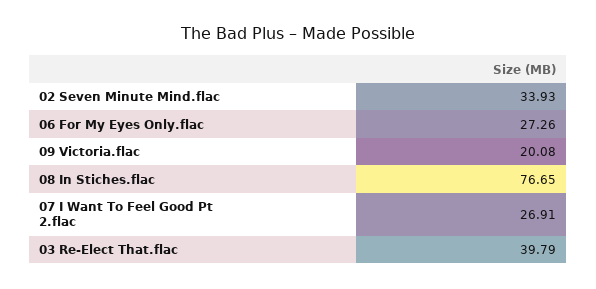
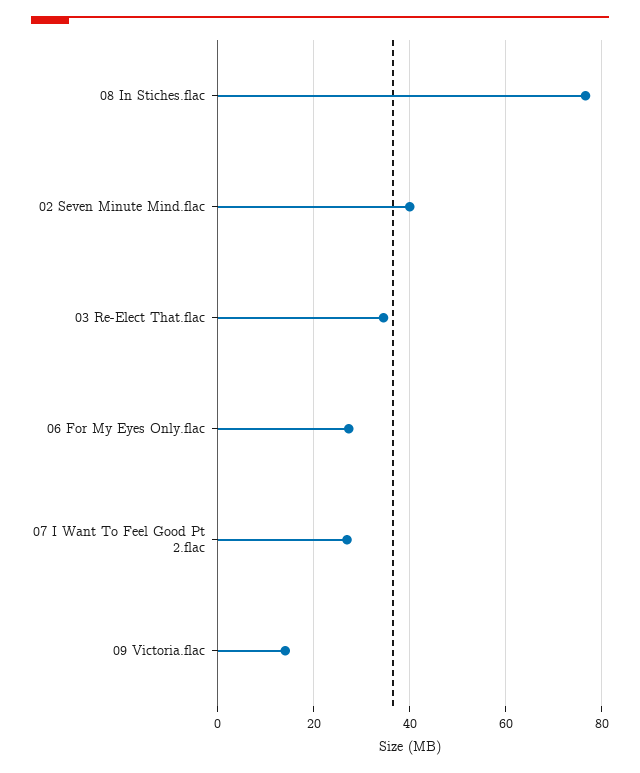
  {
-   "02 Seven Minute Mind.flac": 33.93,
+   "02 Seven Minute Mind.flac": 40,
    "06 For My Eyes Only.flac": 27.26,
-   "09 Victoria.flac": 20.08,
+   "09 Victoria.flac": 14,
    "08 In Stiches.flac": 76.65,
    "07 I Want To Feel Good Pt 2.flac": 26.91,
-   "03 Re-Elect That.flac": 39.79
+   "03 Re-Elect That.flac": 34
  }

